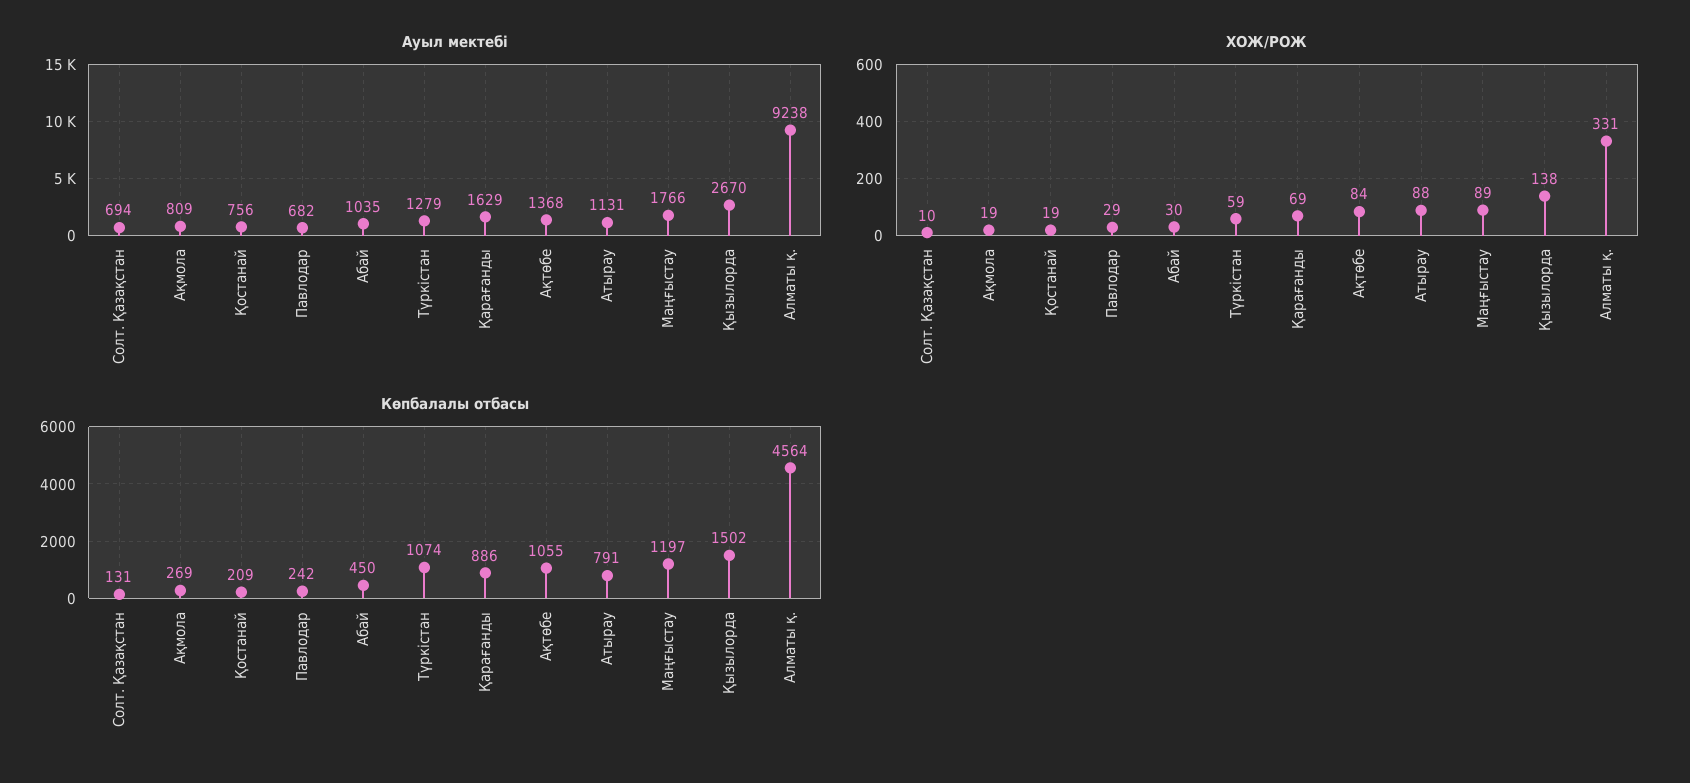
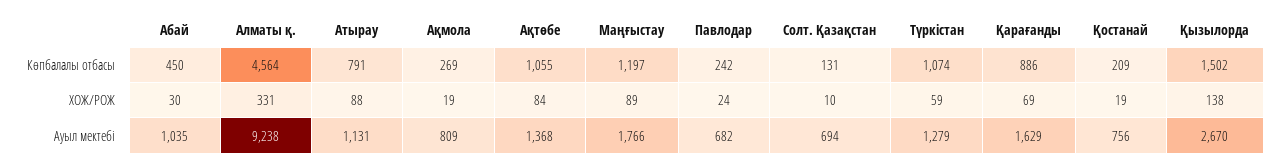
  {
    "Ауыл мектебі": {
      "Солт. Қазақстан": 694,
      "Ақмола": 809,
      "Қостанай": 756,
      "Павлодар": 682,
      "Абай": 1035,
      "Түркістан": 1279,
      "Қарағанды": 1629,
      "Ақтөбе": 1368,
      "Атырау": 1131,
      "Маңғыстау": 1766,
      "Қызылорда": 2670,
      "Алматы қ.": 9238
    },
    "ХОЖ/РОЖ": {
      "Солт. Қазақстан": 10,
      "Ақмола": 19,
      "Қостанай": 19,
-     "Павлодар": 29,
+     "Павлодар": 24,
      "Абай": 30,
      "Түркістан": 59,
      "Қарағанды": 69,
      "Ақтөбе": 84,
      "Атырау": 88,
      "Маңғыстау": 89,
      "Қызылорда": 138,
      "Алматы қ.": 331
    },
    "Көпбалалы отбасы": {
      "Солт. Қазақстан": 131,
      "Ақмола": 269,
      "Қостанай": 209,
      "Павлодар": 242,
      "Абай": 450,
      "Түркістан": 1074,
      "Қарағанды": 886,
      "Ақтөбе": 1055,
      "Атырау": 791,
      "Маңғыстау": 1197,
      "Қызылорда": 1502,
      "Алматы қ.": 4564
    }
  }

